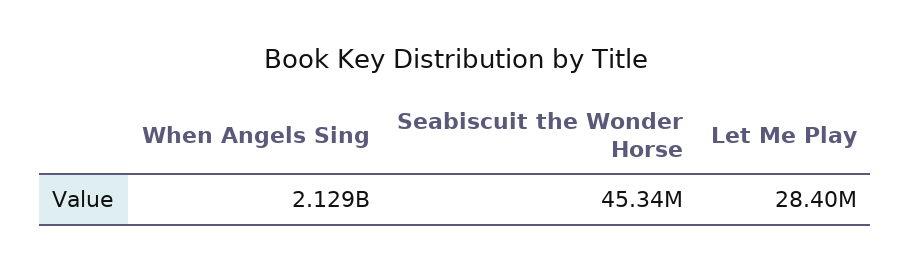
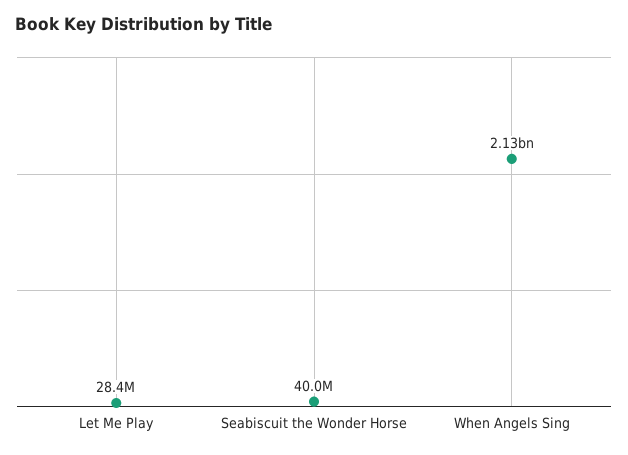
  {
    "When Angels Sing": 2129000000,
-   "Seabiscuit the Wonder Horse": 45340000,
+   "Seabiscuit the Wonder Horse": 40000000,
    "Let Me Play": 28400000
  }

